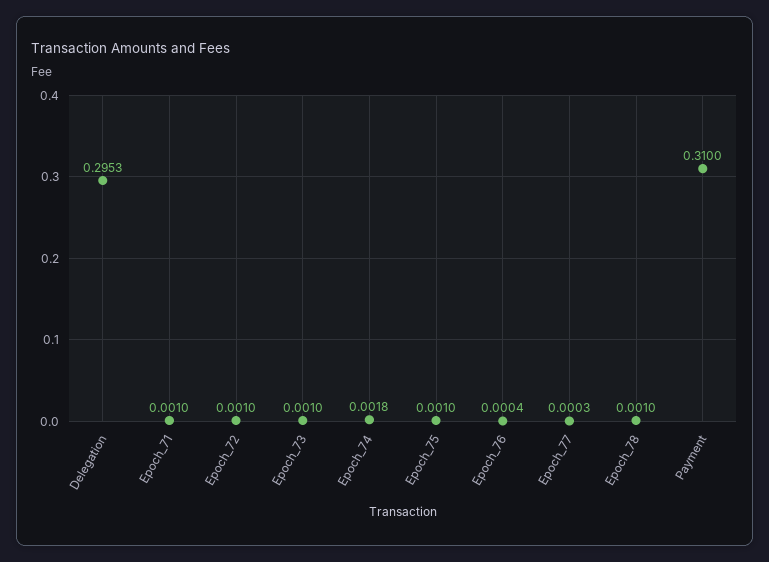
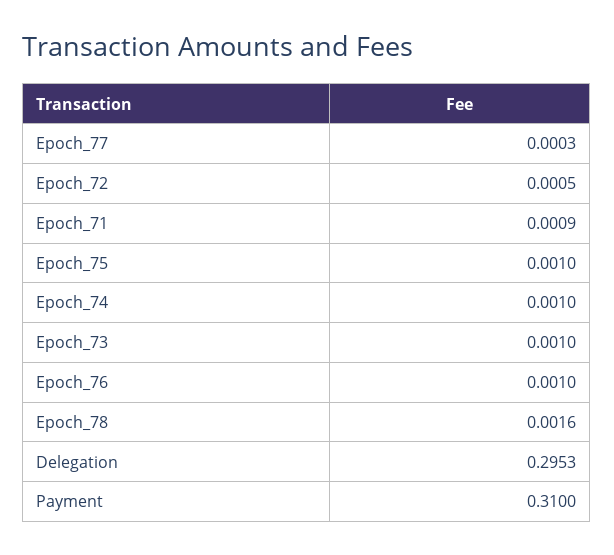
  {
    "Delegation": 0.2953,
-   "Epoch_71": 0.001,
+   "Epoch_71": 0.0009,
-   "Epoch_72": 0.001,
+   "Epoch_72": 0.0005,
    "Epoch_73": 0.001,
-   "Epoch_74": 0.0018,
+   "Epoch_74": 0.001,
    "Epoch_75": 0.001,
-   "Epoch_76": 0.0004,
+   "Epoch_76": 0.001,
    "Epoch_77": 0.0003,
-   "Epoch_78": 0.001,
+   "Epoch_78": 0.0016,
    "Payment": 0.31
  }

